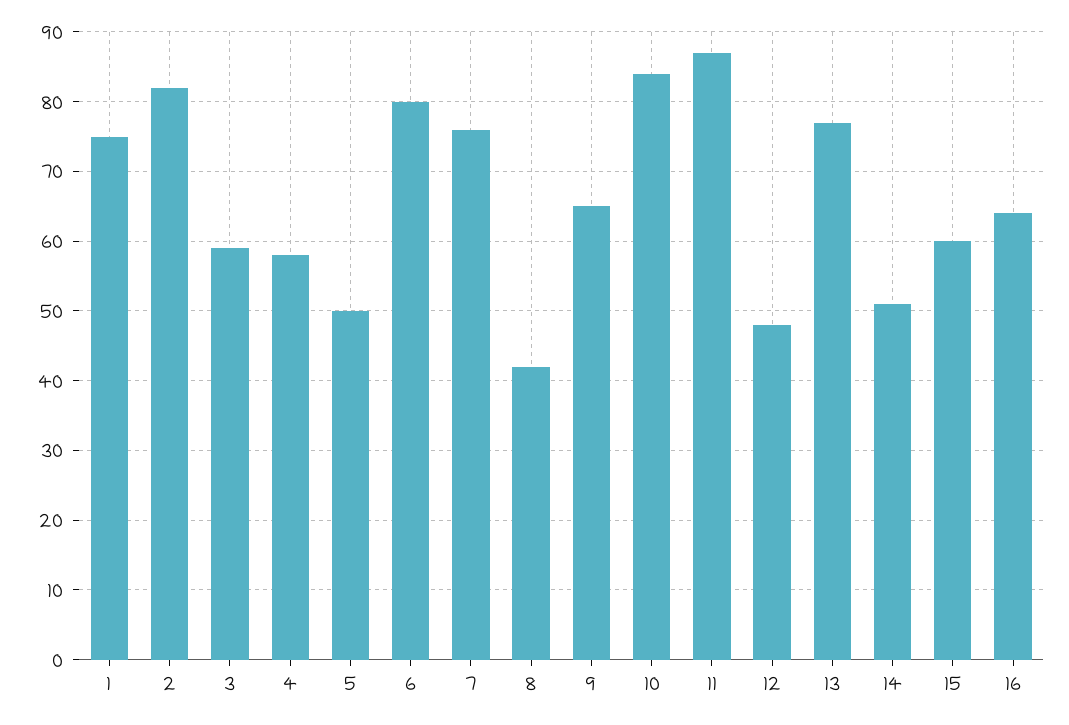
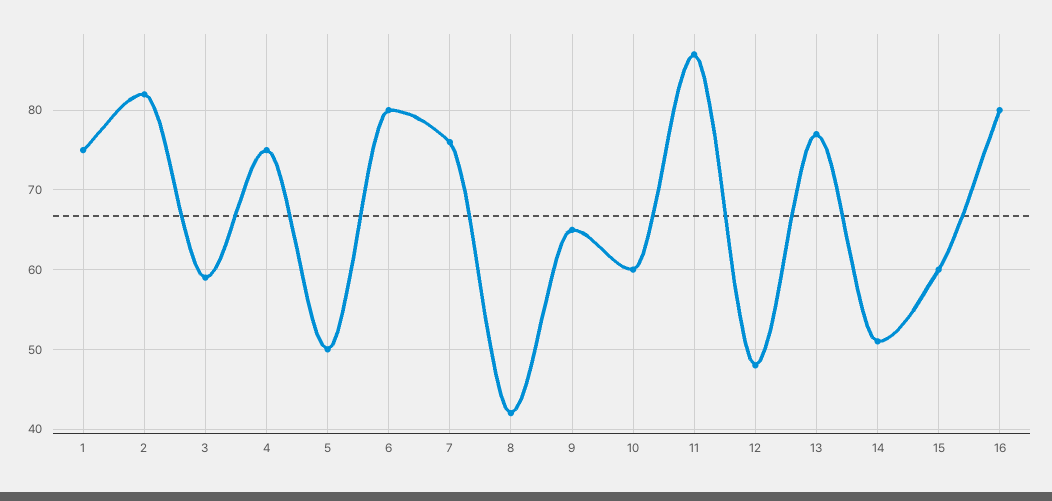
  {
    "1": 75,
    "2": 82,
    "3": 59,
-   "4": 58,
+   "4": 75,
    "5": 50,
    "6": 80,
    "7": 76,
    "8": 42,
    "9": 65,
-   "10": 84,
+   "10": 60,
    "11": 87,
    "12": 48,
    "13": 77,
    "14": 51,
    "15": 60,
-   "16": 64
+   "16": 80
  }

